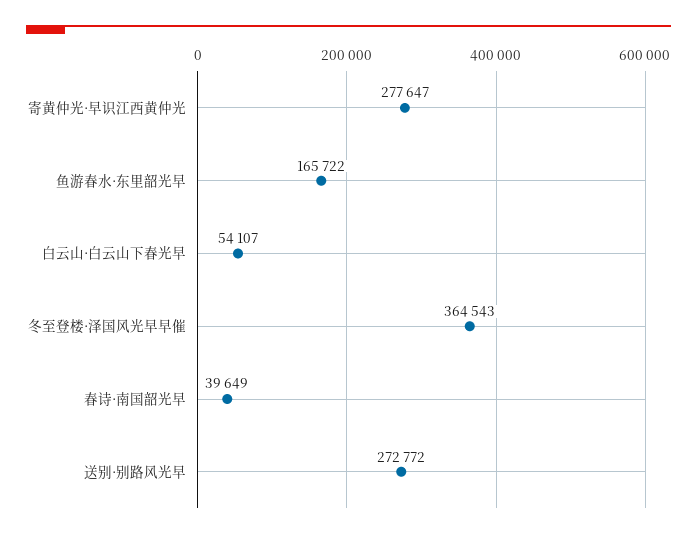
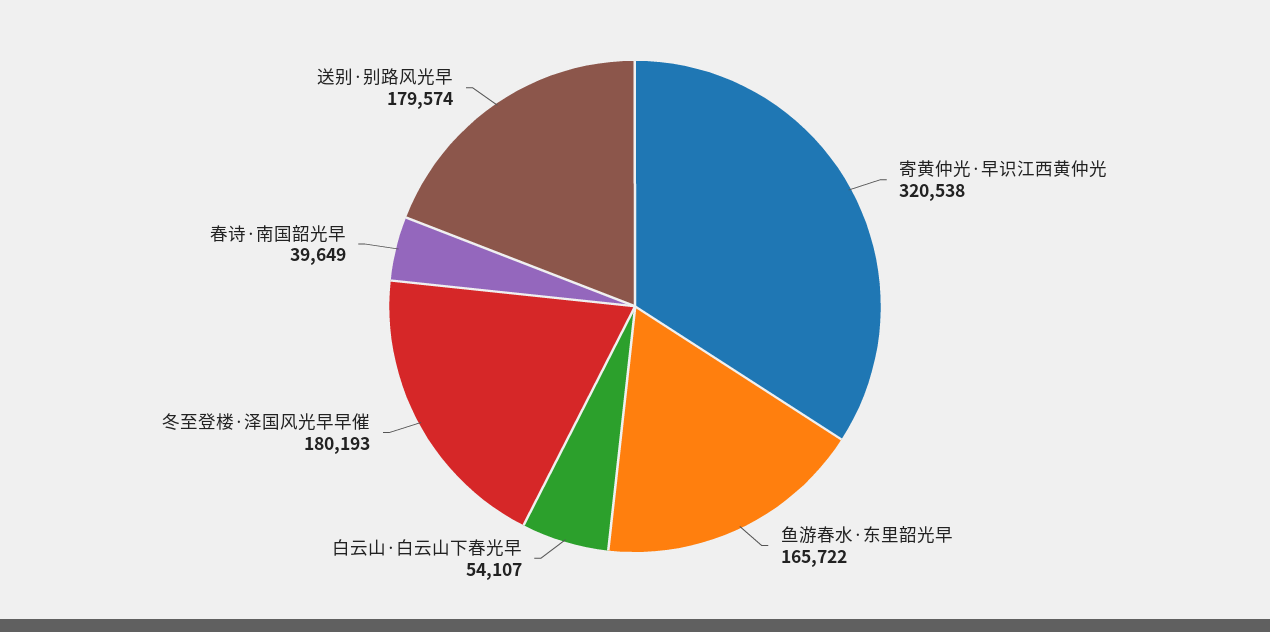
  {
-   "寄黄仲光·早识江西黄仲光": 277647,
+   "寄黄仲光·早识江西黄仲光": 320538,
    "鱼游春水·东里韶光早": 165722,
    "白云山·白云山下春光早": 54107,
-   "冬至登楼·泽国风光早早催": 364543,
+   "冬至登楼·泽国风光早早催": 180193,
    "春诗·南国韶光早": 39649,
-   "送别·别路风光早": 272772
+   "送别·别路风光早": 179574
  }

